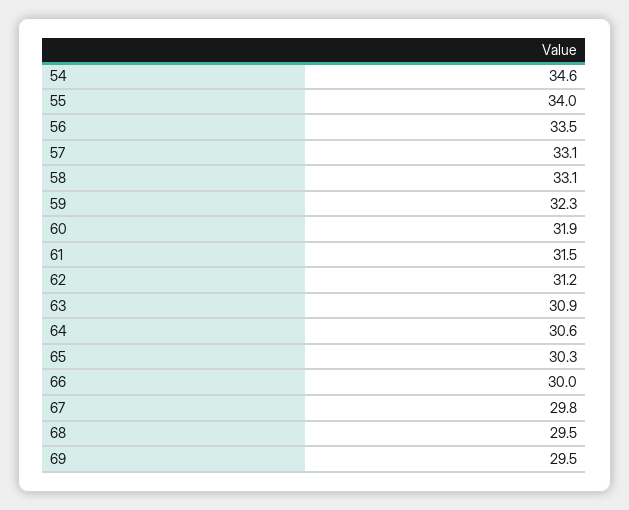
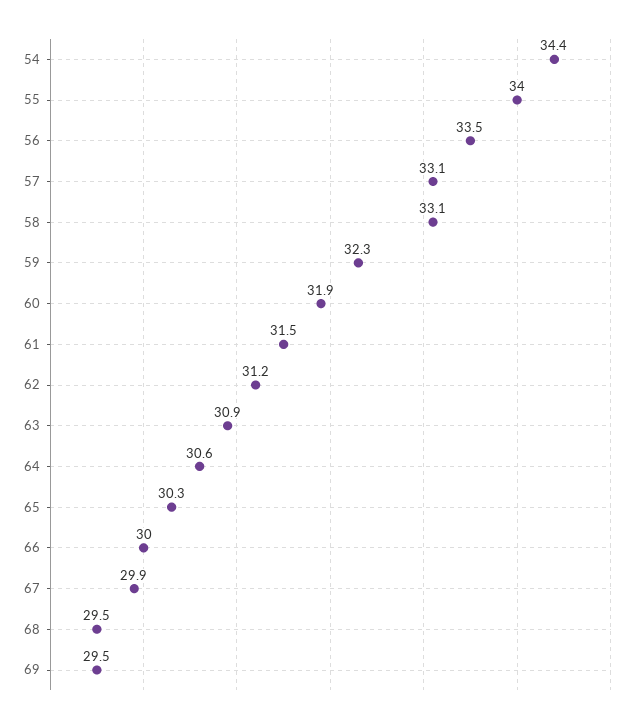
  {
-   "54": 34.6,
+   "54": 34.4,
    "55": 34,
    "56": 33.5,
    "57": 33.1,
    "58": 33.1,
    "59": 32.3,
    "60": 31.9,
    "61": 31.5,
    "62": 31.2,
    "63": 30.9,
    "64": 30.6,
    "65": 30.3,
    "66": 30,
-   "67": 29.8,
+   "67": 29.9,
    "68": 29.5,
    "69": 29.5
  }

